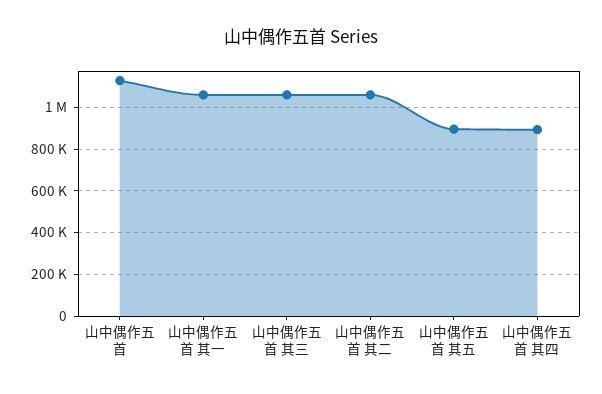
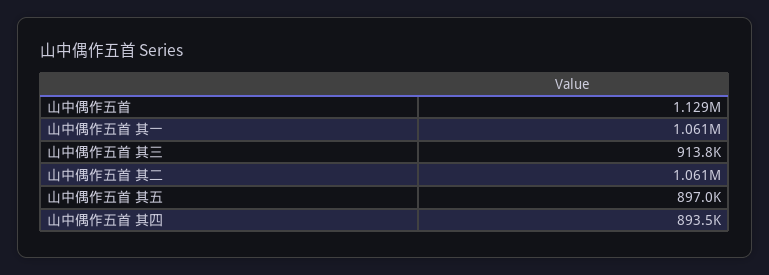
  {
    "山中偶作五首": 1129000,
    "山中偶作五首 其一": 1061000,
-   "山中偶作五首 其三": 1050000,
+   "山中偶作五首 其三": 913800,
    "山中偶作五首 其二": 1061000,
    "山中偶作五首 其五": 897000,
    "山中偶作五首 其四": 893500
  }

